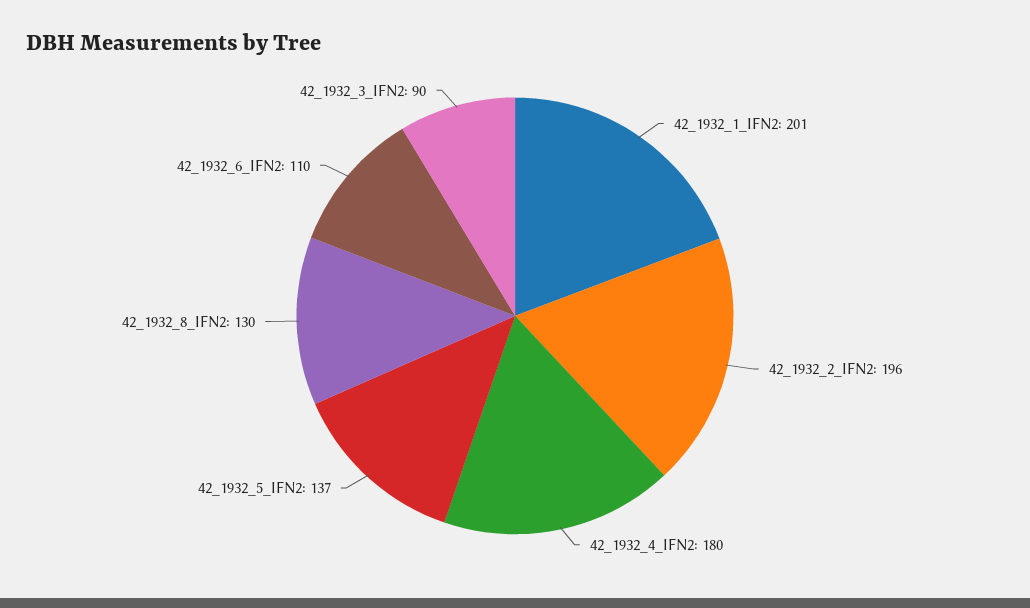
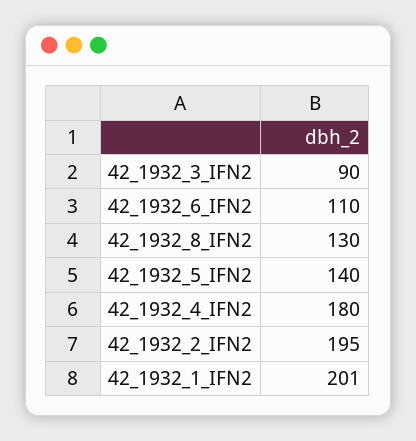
  {
    "42_1932_1_IFN2": 201,
-   "42_1932_2_IFN2": 196,
+   "42_1932_2_IFN2": 195,
    "42_1932_4_IFN2": 180,
-   "42_1932_5_IFN2": 137,
+   "42_1932_5_IFN2": 140,
    "42_1932_8_IFN2": 130,
    "42_1932_6_IFN2": 110,
    "42_1932_3_IFN2": 90
  }

